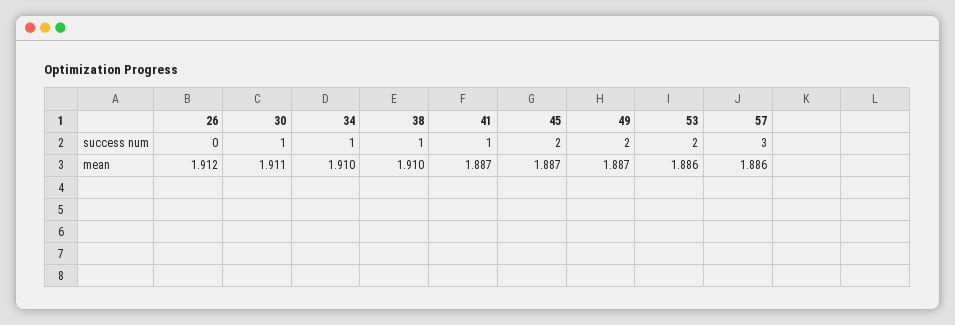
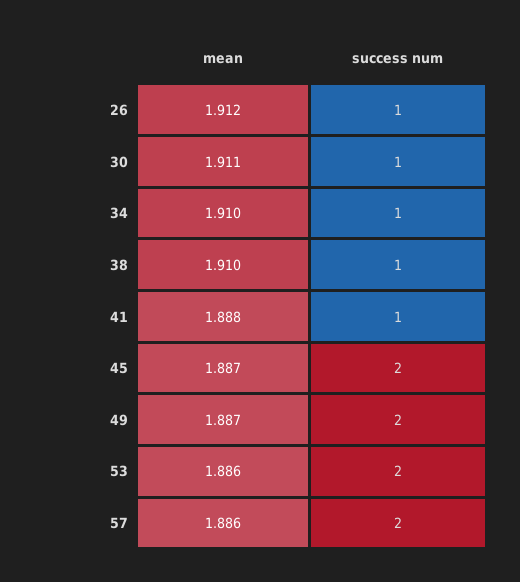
  {
    "26": {
-     "success num": 0,
+     "success num": 1,
      "mean": 1.912
    },
    "30": {
      "success num": 1,
      "mean": 1.911
    },
    "34": {
      "success num": 1,
      "mean": 1.91
    },
    "38": {
      "success num": 1,
      "mean": 1.91
    },
    "41": {
      "success num": 1,
-     "mean": 1.887
+     "mean": 1.888
    },
    "45": {
      "success num": 2,
      "mean": 1.887
    },
    "49": {
      "success num": 2,
      "mean": 1.887
    },
    "53": {
      "success num": 2,
      "mean": 1.886
    },
    "57": {
-     "success num": 3,
+     "success num": 2,
      "mean": 1.886
    }
  }

